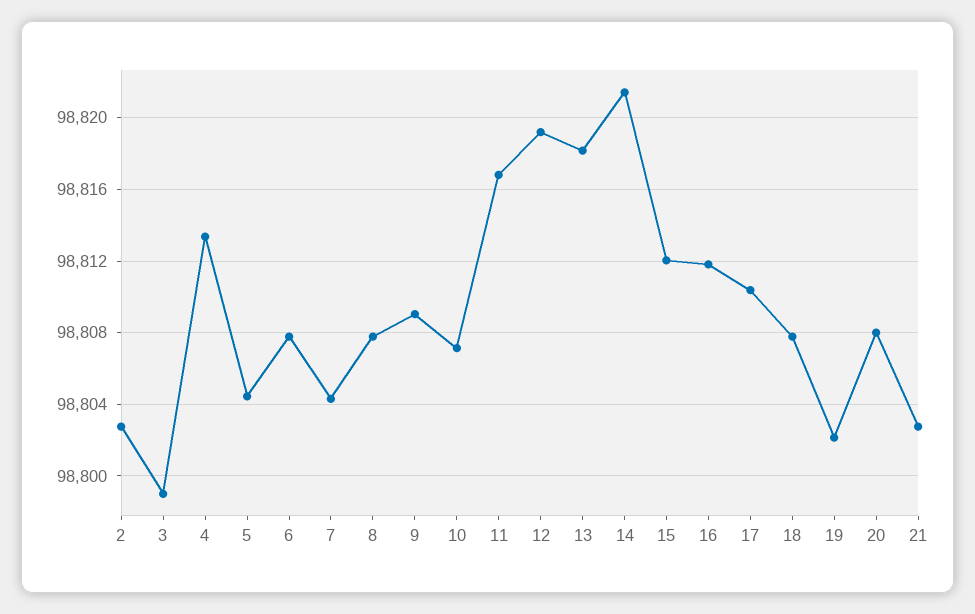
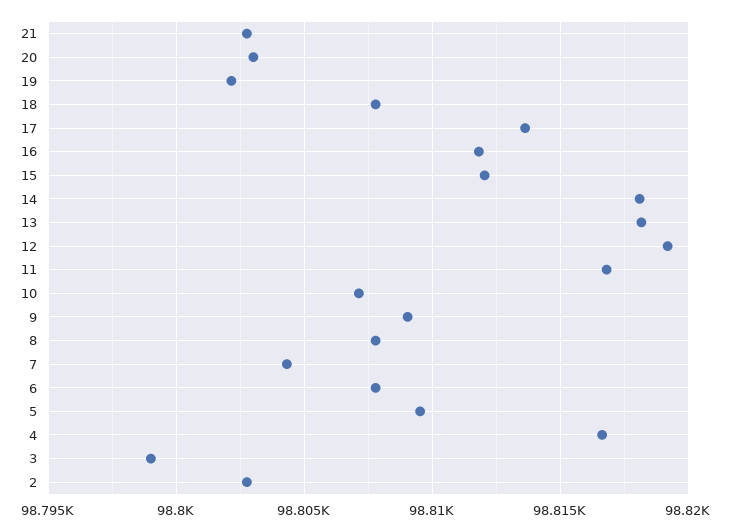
  {
    "2": 98803,
    "3": 98799,
-   "4": 98813.5,
+   "4": 98816.5,
-   "5": 98804.5,
+   "5": 98809.5,
    "6": 98808,
    "7": 98804.5,
    "8": 98808,
    "9": 98809,
    "10": 98807,
    "11": 98817,
    "12": 98819,
    "13": 98818,
-   "14": 98821.5,
+   "14": 98818,
    "15": 98812,
    "16": 98812,
-   "17": 98810.5,
+   "17": 98813.5,
    "18": 98808,
    "19": 98802,
-   "20": 98808,
+   "20": 98803,
    "21": 98803
  }

